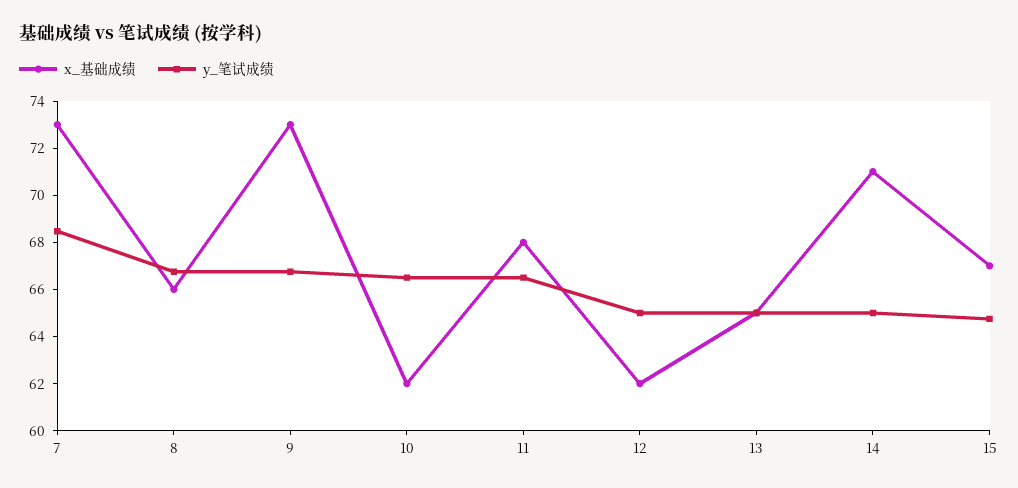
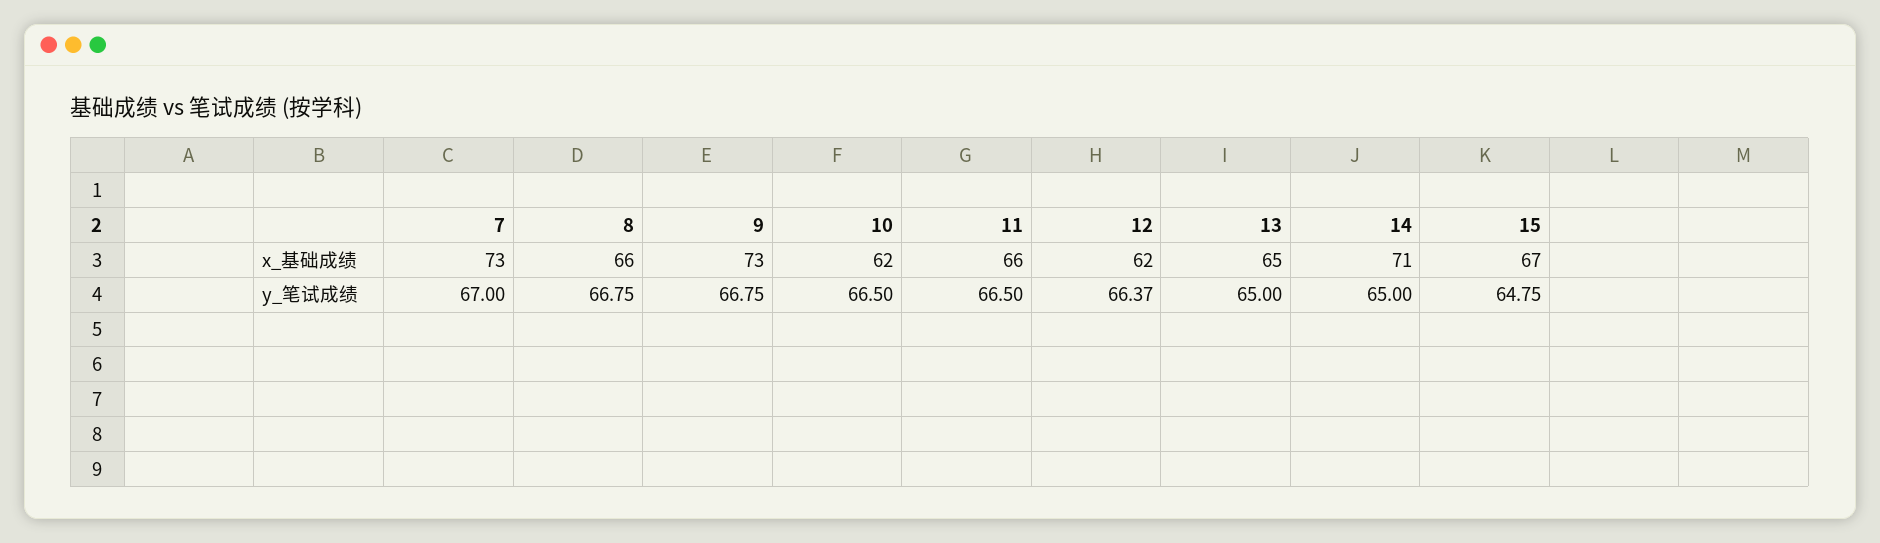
  {
    "x_基础成绩": {
      "7": 73,
      "8": 66,
      "9": 73,
      "10": 62,
-     "11": 68,
+     "11": 66,
      "12": 62,
      "13": 65,
      "14": 71,
      "15": 67
    },
    "y_笔试成绩": {
-     "7": 68.5,
+     "7": 67,
      "8": 66.75,
      "9": 66.75,
      "10": 66.5,
      "11": 66.5,
-     "12": 65,
+     "12": 66.37,
      "13": 65,
      "14": 65,
      "15": 64.75
    }
  }

